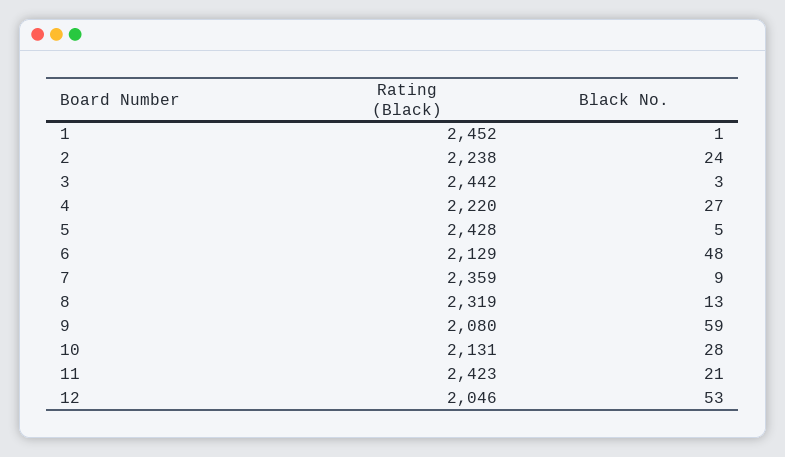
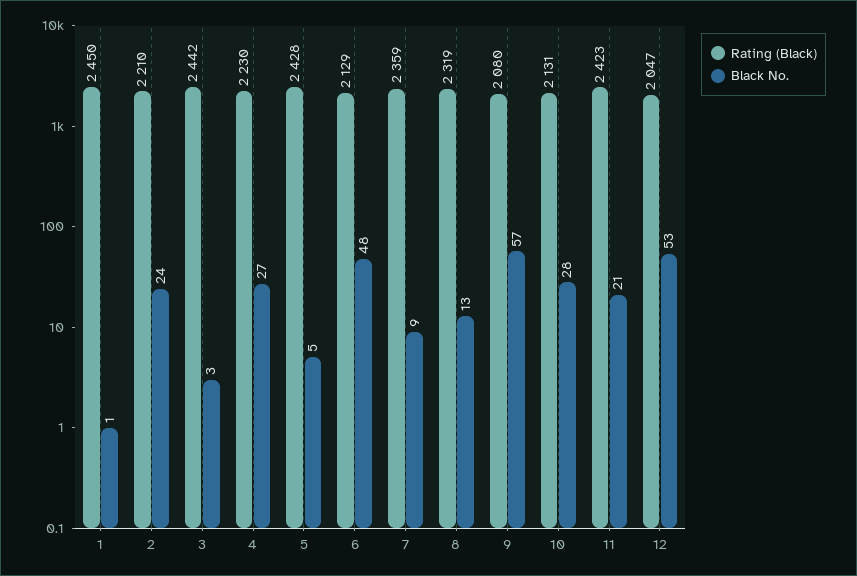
  {
    "Rating (Black)": {
-     "1": 2452,
+     "1": 2450,
-     "2": 2238,
+     "2": 2210,
      "3": 2442,
-     "4": 2220,
+     "4": 2230,
      "5": 2428,
      "6": 2129,
      "7": 2359,
      "8": 2319,
      "9": 2080,
      "10": 2131,
      "11": 2423,
-     "12": 2046
+     "12": 2047
    },
    "Black No.": {
      "1": 1,
      "2": 24,
      "3": 3,
      "4": 27,
      "5": 5,
      "6": 48,
      "7": 9,
      "8": 13,
-     "9": 59,
+     "9": 57,
      "10": 28,
      "11": 21,
      "12": 53
    }
  }

